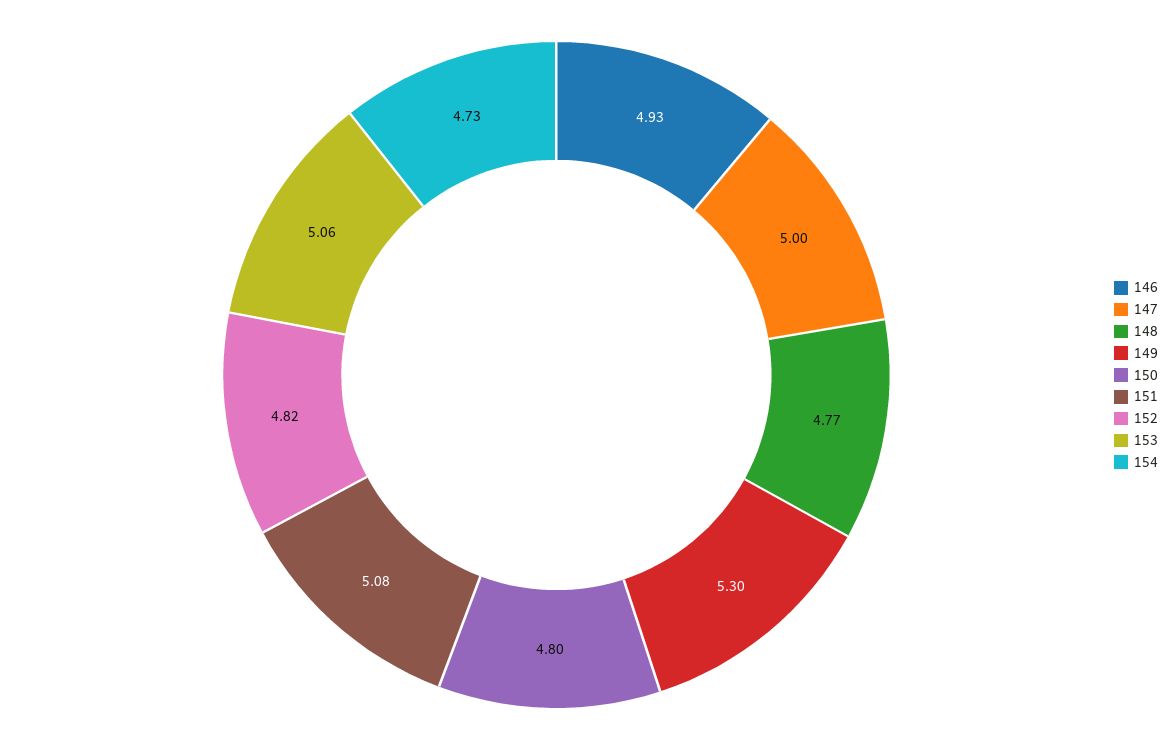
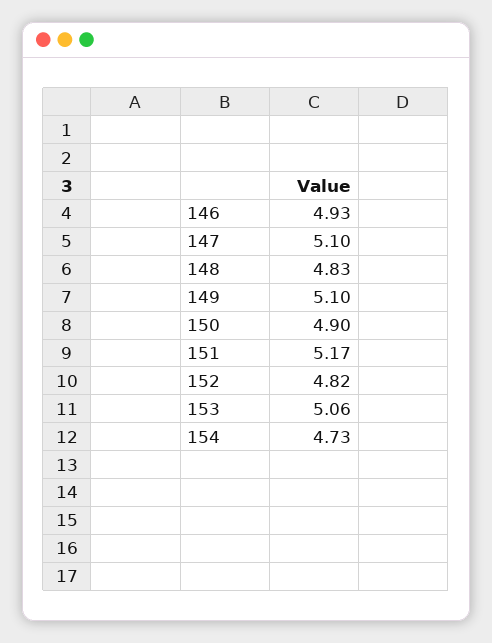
  {
    "146": 4.93,
-   "147": 5,
+   "147": 5.1,
-   "148": 4.77,
+   "148": 4.83,
-   "149": 5.3,
+   "149": 5.1,
-   "150": 4.8,
+   "150": 4.9,
-   "151": 5.08,
+   "151": 5.17,
    "152": 4.82,
    "153": 5.06,
    "154": 4.73
  }

